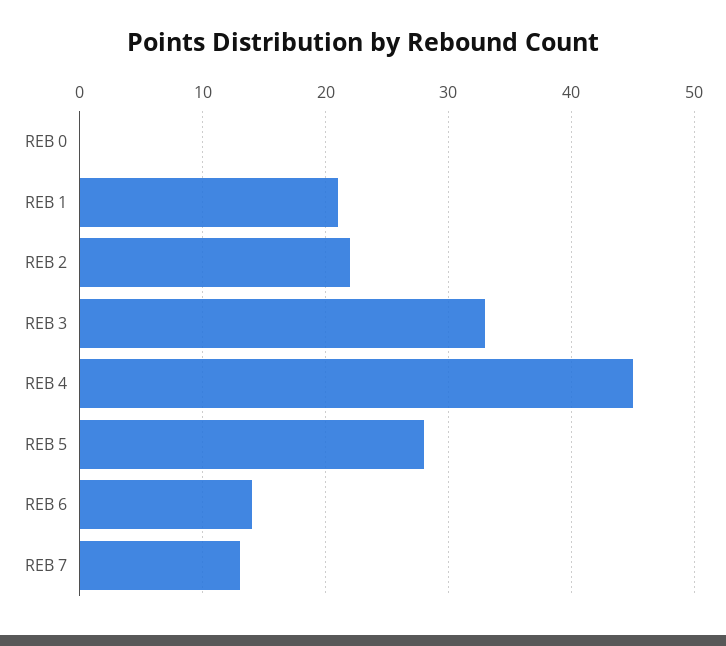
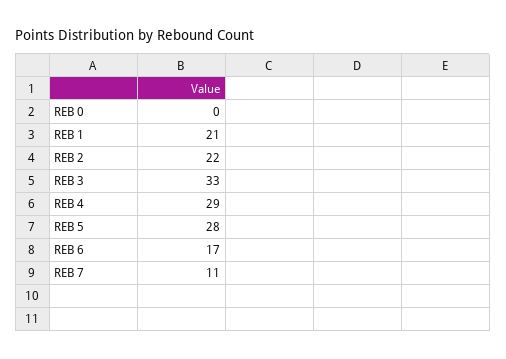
  {
    "REB 0": 0,
    "REB 1": 21,
    "REB 2": 22,
    "REB 3": 33,
-   "REB 4": 45,
+   "REB 4": 29,
    "REB 5": 28,
-   "REB 6": 14,
+   "REB 6": 17,
-   "REB 7": 13
+   "REB 7": 11
  }

